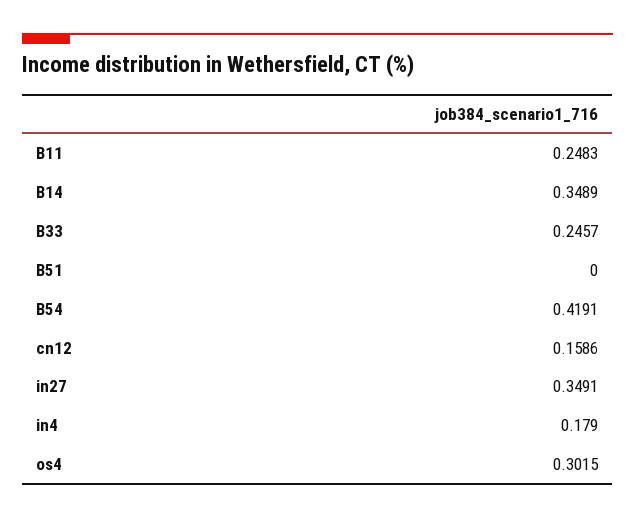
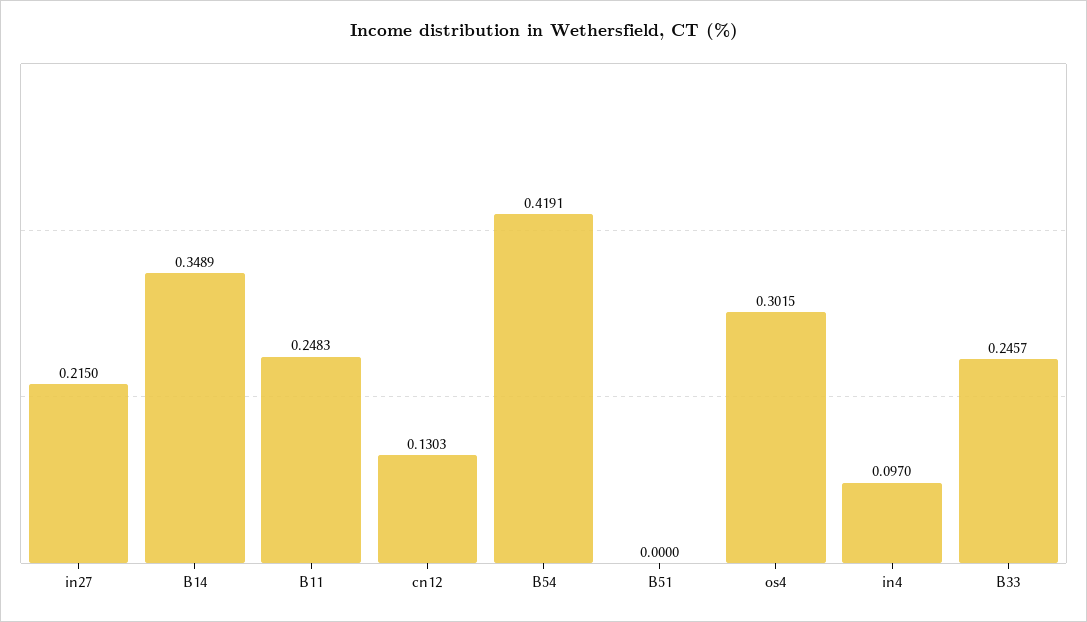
  {
    "B11": 0.2483,
    "B14": 0.3489,
    "B33": 0.2457,
    "B51": 0,
    "B54": 0.4191,
-   "cn12": 0.1586,
+   "cn12": 0.1303,
-   "in27": 0.3491,
+   "in27": 0.215,
-   "in4": 0.179,
+   "in4": 0.097,
    "os4": 0.3015
  }

